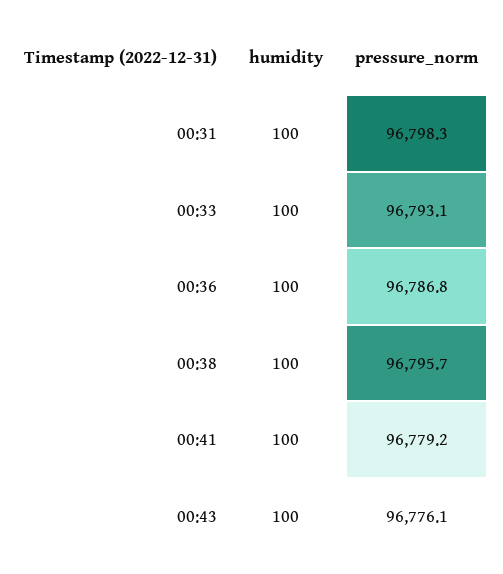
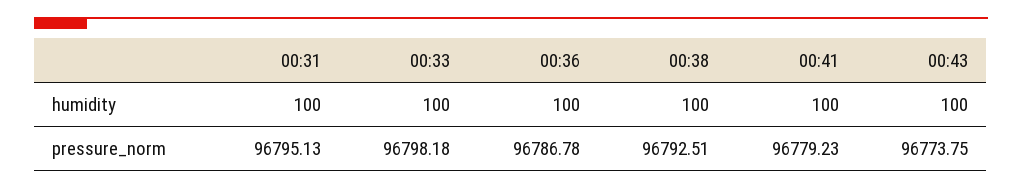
  {
    "humidity": {
      "00:31": 100,
      "00:33": 100,
      "00:36": 100,
      "00:38": 100,
      "00:41": 100,
      "00:43": 100
    },
    "pressure_norm": {
-     "00:31": 96798.3,
+     "00:31": 96795.13,
-     "00:33": 96793.1,
+     "00:33": 96798.18,
      "00:36": 96786.78,
-     "00:38": 96795.7,
+     "00:38": 96792.51,
      "00:41": 96779.23,
-     "00:43": 96776.1
+     "00:43": 96773.75
    }
  }

